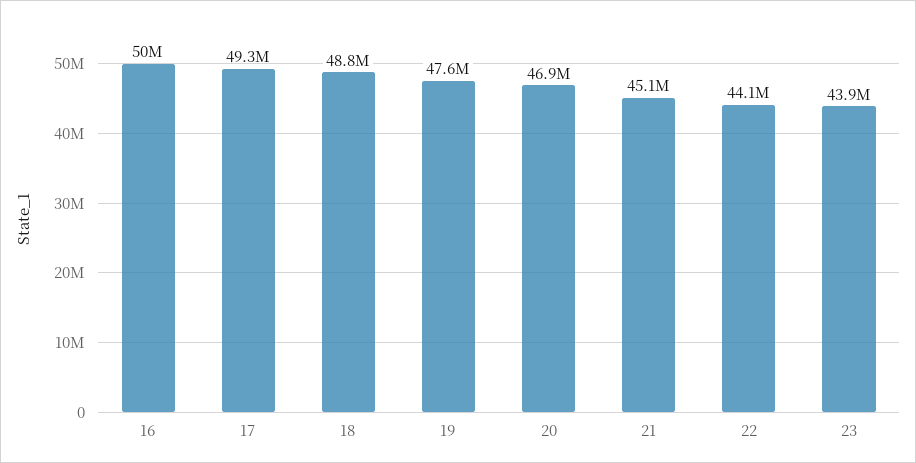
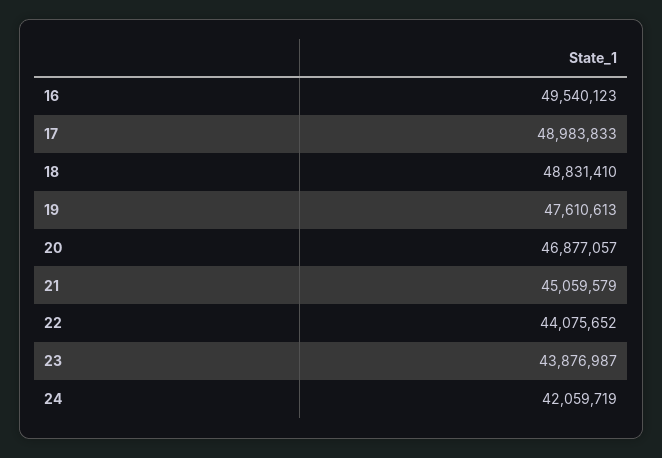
  {
-   "16": 50000000,
+   "16": 49540123,
-   "17": 49300000,
+   "17": 48983833,
    "18": 48831410,
    "19": 47610613,
    "20": 46877057,
    "21": 45059579,
    "22": 44075652,
-   "23": 43876987
+   "23": 43876987,
+   "24": 42059719
  }

